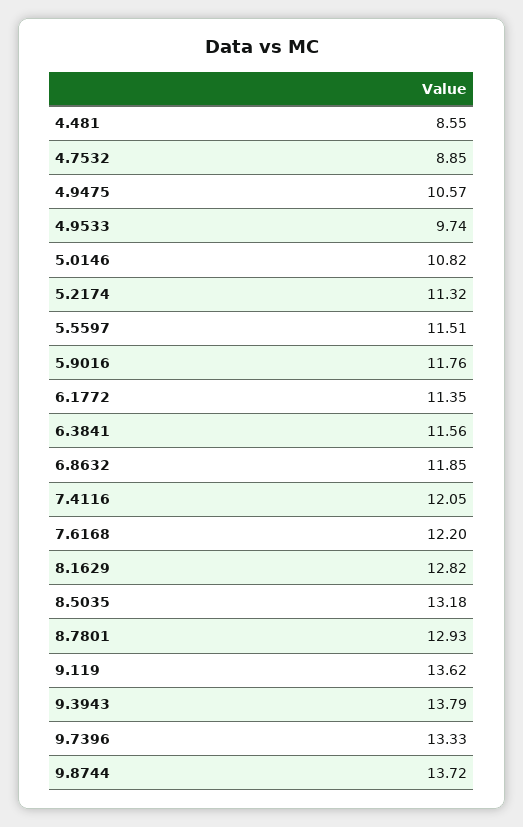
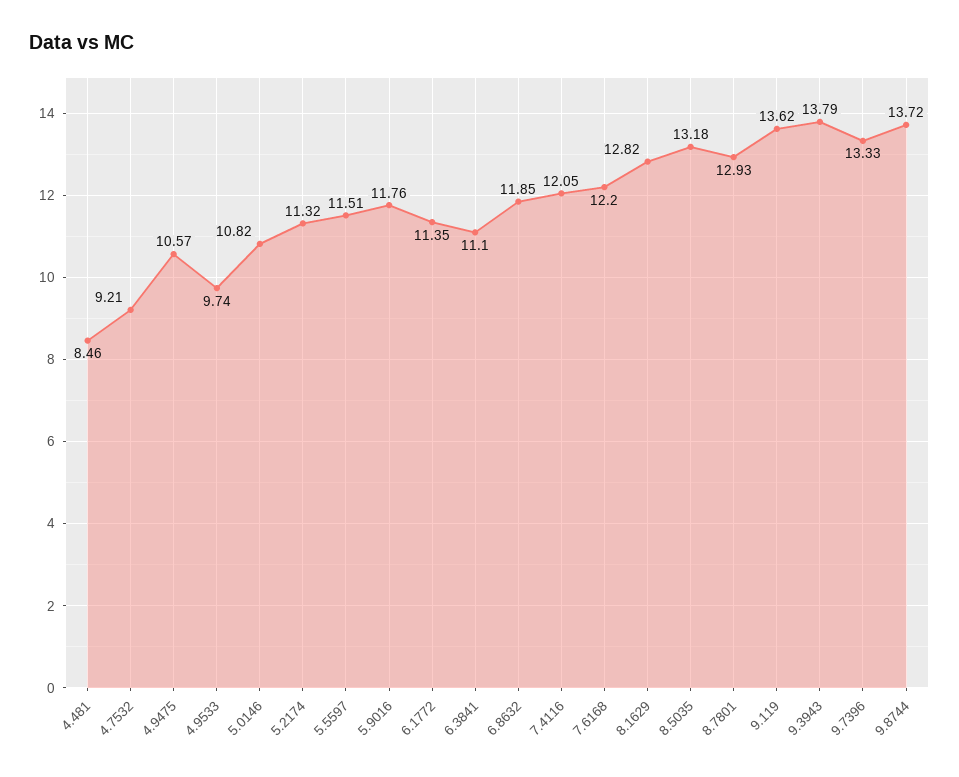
  {
-   "4.481": 8.55,
+   "4.481": 8.46,
-   "4.7532": 8.85,
+   "4.7532": 9.21,
    "4.9475": 10.57,
    "4.9533": 9.74,
    "5.0146": 10.82,
    "5.2174": 11.32,
    "5.5597": 11.51,
    "5.9016": 11.76,
    "6.1772": 11.35,
-   "6.3841": 11.56,
+   "6.3841": 11.1,
    "6.8632": 11.85,
    "7.4116": 12.05,
    "7.6168": 12.2,
    "8.1629": 12.82,
    "8.5035": 13.18,
    "8.7801": 12.93,
    "9.119": 13.62,
    "9.3943": 13.79,
    "9.7396": 13.33,
    "9.8744": 13.72
  }

